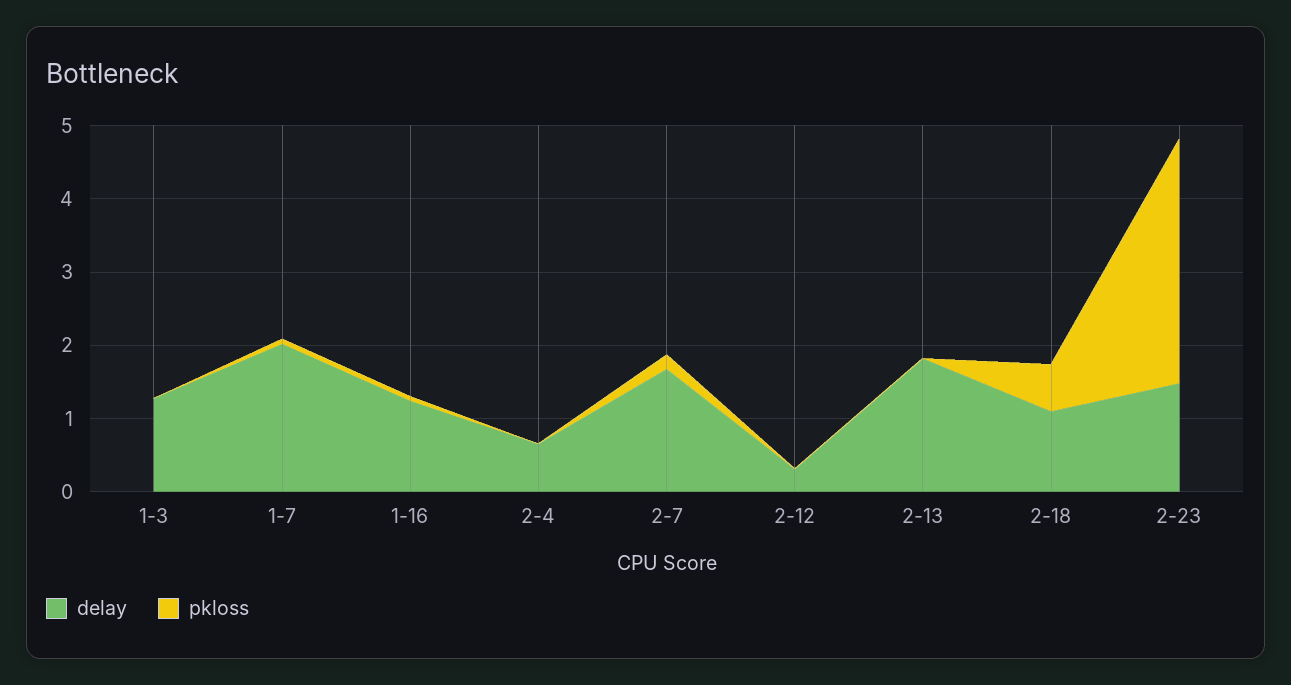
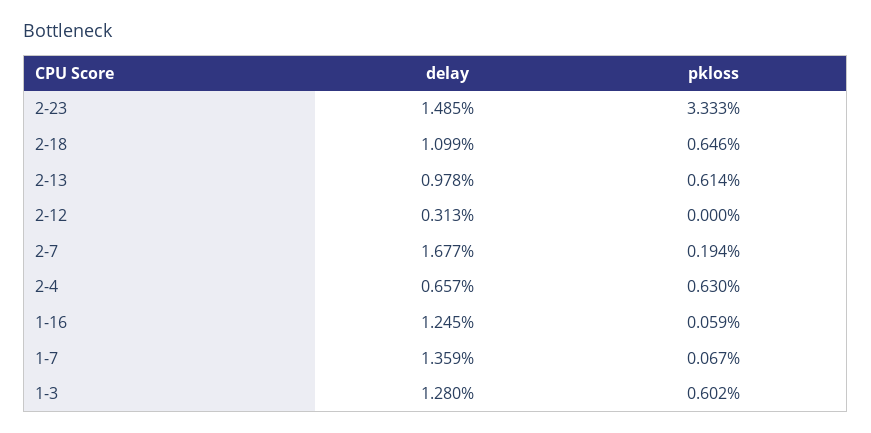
  {
    "delay": {
      "1-3": 1.28,
-     "1-7": 2,
+     "1-7": 1.359,
      "1-16": 1.245,
      "2-4": 0.657,
      "2-7": 1.677,
      "2-12": 0.313,
-     "2-13": 1.8,
+     "2-13": 0.978,
      "2-18": 1.099,
      "2-23": 1.485
    },
    "pkloss": {
-     "1-3": 0,
+     "1-3": 0.602,
      "1-7": 0.067,
      "1-16": 0.059,
-     "2-4": 0,
+     "2-4": 0.63,
      "2-7": 0.194,
      "2-12": 0,
-     "2-13": 0,
+     "2-13": 0.614,
      "2-18": 0.646,
      "2-23": 3.333
    }
  }

